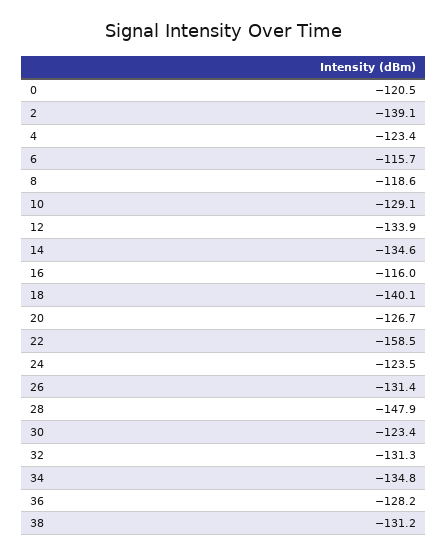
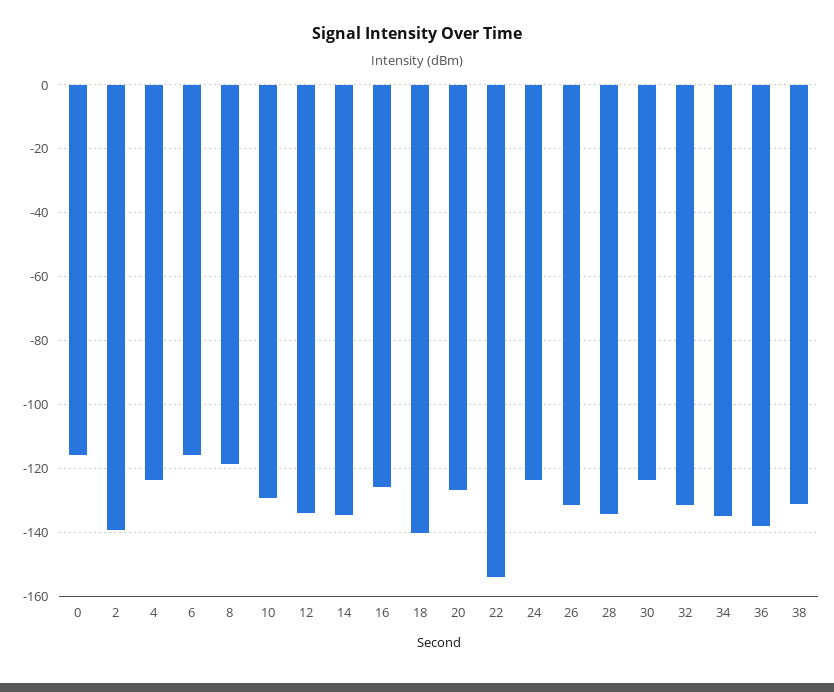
  {
-   "0": -120.5,
+   "0": -116,
    "2": -139.1,
    "4": -123.4,
    "6": -115.7,
    "8": -118.6,
    "10": -129.1,
    "12": -133.9,
    "14": -134.6,
-   "16": -116,
+   "16": -126,
    "18": -140.1,
    "20": -126.7,
-   "22": -158.5,
+   "22": -154,
    "24": -123.5,
    "26": -131.4,
-   "28": -147.9,
+   "28": -134,
    "30": -123.4,
    "32": -131.3,
    "34": -134.8,
-   "36": -128.2,
+   "36": -138,
    "38": -131.2
  }

